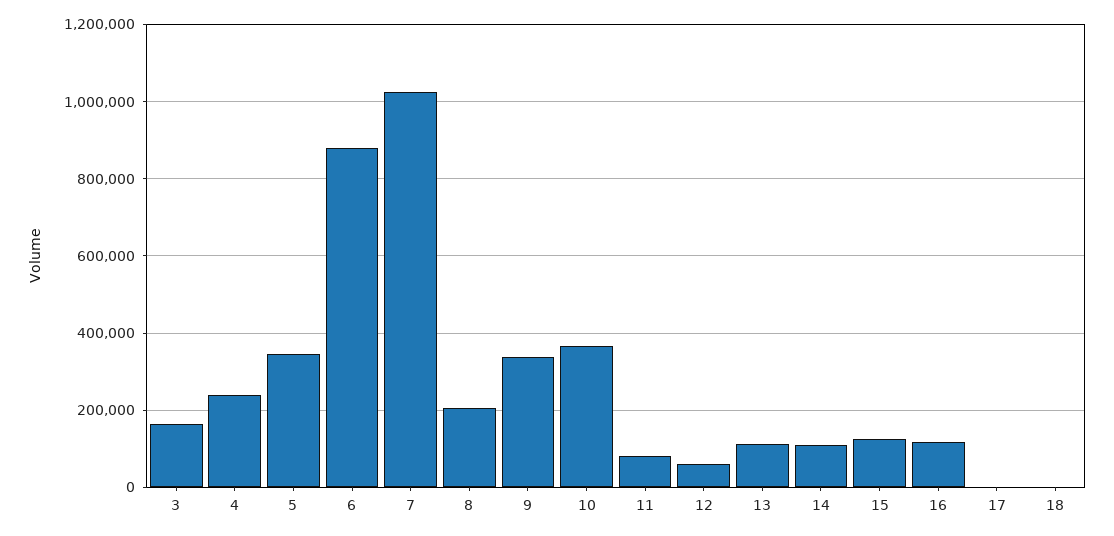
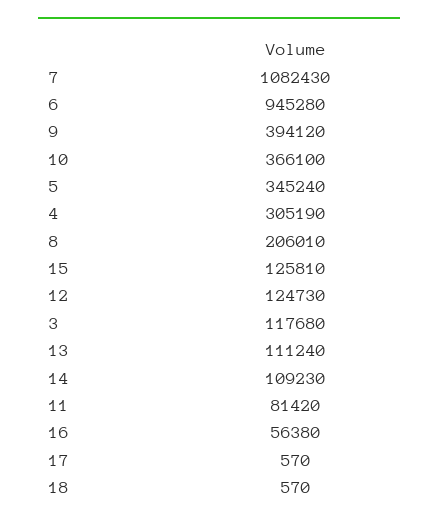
  {
-   "3": 160000,
+   "3": 117680,
-   "4": 240000,
+   "4": 305190,
    "5": 345240,
-   "6": 880000,
+   "6": 945280,
-   "7": 1020000,
+   "7": 1082430,
    "8": 206010,
-   "9": 340000,
+   "9": 394120,
    "10": 366100,
    "11": 81420,
-   "12": 60000,
+   "12": 124730,
    "13": 111240,
    "14": 109230,
    "15": 125810,
-   "16": 120000,
+   "16": 56380,
    "17": 570,
    "18": 570
  }

